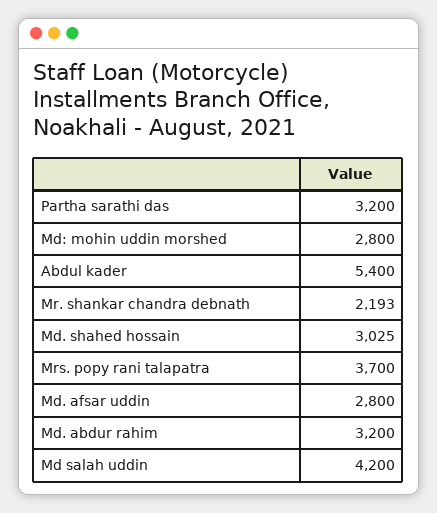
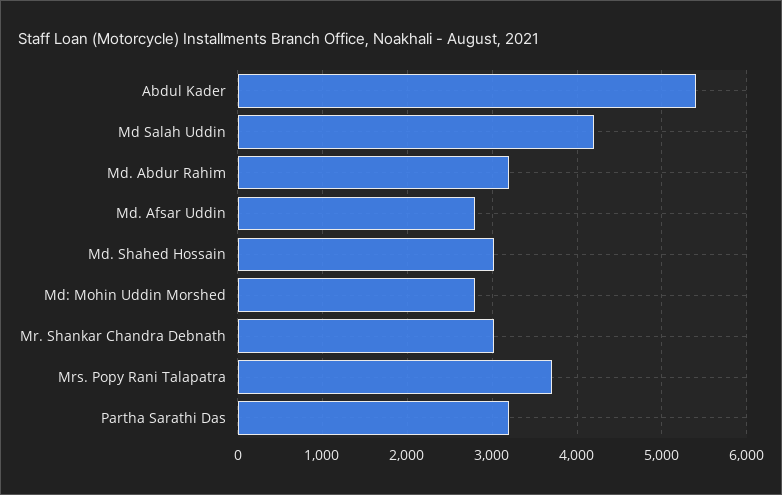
  {
    "Partha sarathi das": 3200,
    "Md: mohin uddin morshed": 2800,
    "Abdul kader": 5400,
-   "Mr. shankar chandra debnath": 2193,
+   "Mr. shankar chandra debnath": 3000,
    "Md. shahed hossain": 3025,
    "Mrs. popy rani talapatra": 3700,
    "Md. afsar uddin": 2800,
    "Md. abdur rahim": 3200,
    "Md salah uddin": 4200
  }

